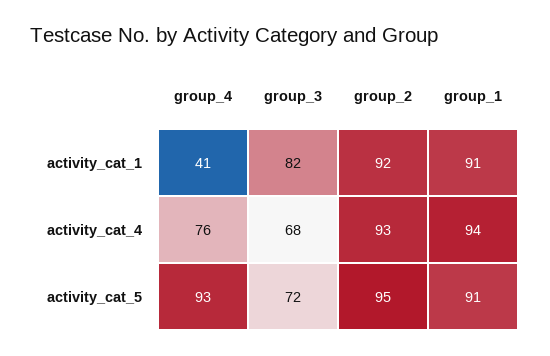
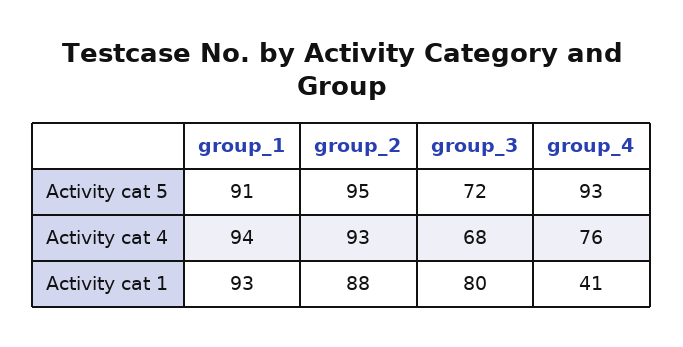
  {
    "group_4": {
      "activity_cat_1": 41,
      "activity_cat_4": 76,
      "activity_cat_5": 93
    },
    "group_3": {
-     "activity_cat_1": 82,
+     "activity_cat_1": 80,
      "activity_cat_4": 68,
      "activity_cat_5": 72
    },
    "group_2": {
-     "activity_cat_1": 92,
+     "activity_cat_1": 88,
      "activity_cat_4": 93,
      "activity_cat_5": 95
    },
    "group_1": {
-     "activity_cat_1": 91,
+     "activity_cat_1": 93,
      "activity_cat_4": 94,
      "activity_cat_5": 91
    }
  }

